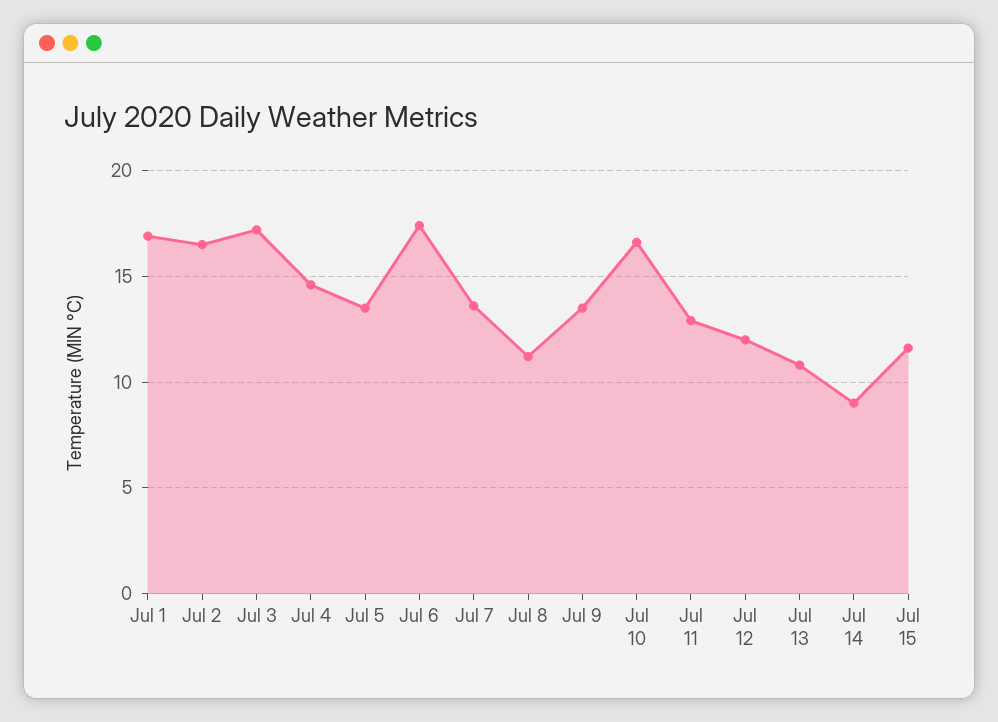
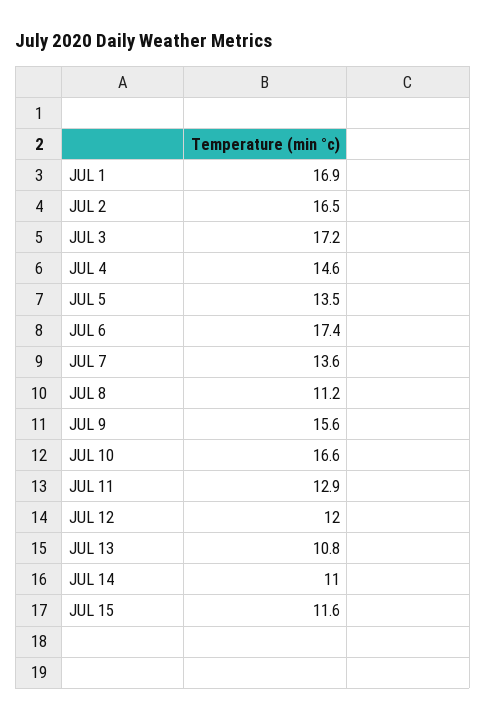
  {
    "Jul 1": 16.9,
    "Jul 2": 16.5,
    "Jul 3": 17.2,
    "Jul 4": 14.6,
    "Jul 5": 13.5,
    "Jul 6": 17.4,
    "Jul 7": 13.6,
    "Jul 8": 11.2,
-   "Jul 9": 13.5,
+   "Jul 9": 15.6,
    "Jul 10": 16.6,
    "Jul 11": 12.9,
    "Jul 12": 12,
    "Jul 13": 10.8,
-   "Jul 14": 9,
+   "Jul 14": 11,
    "Jul 15": 11.6
  }

